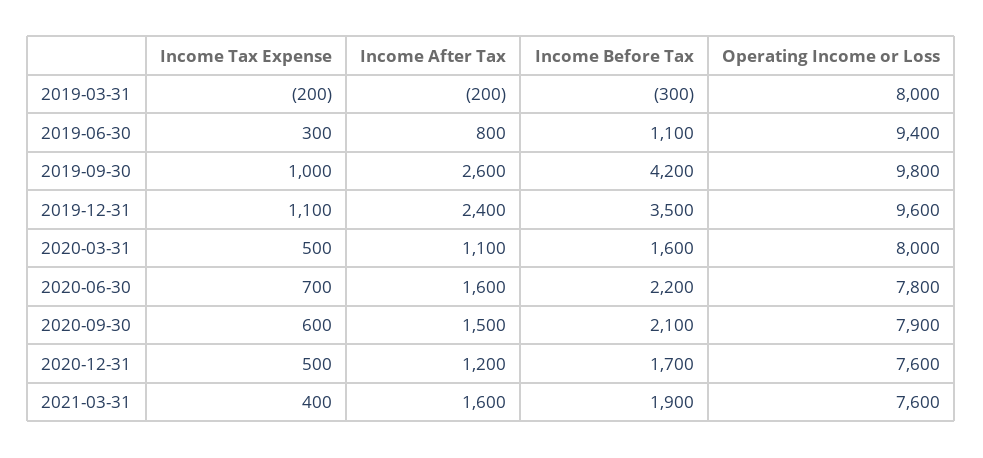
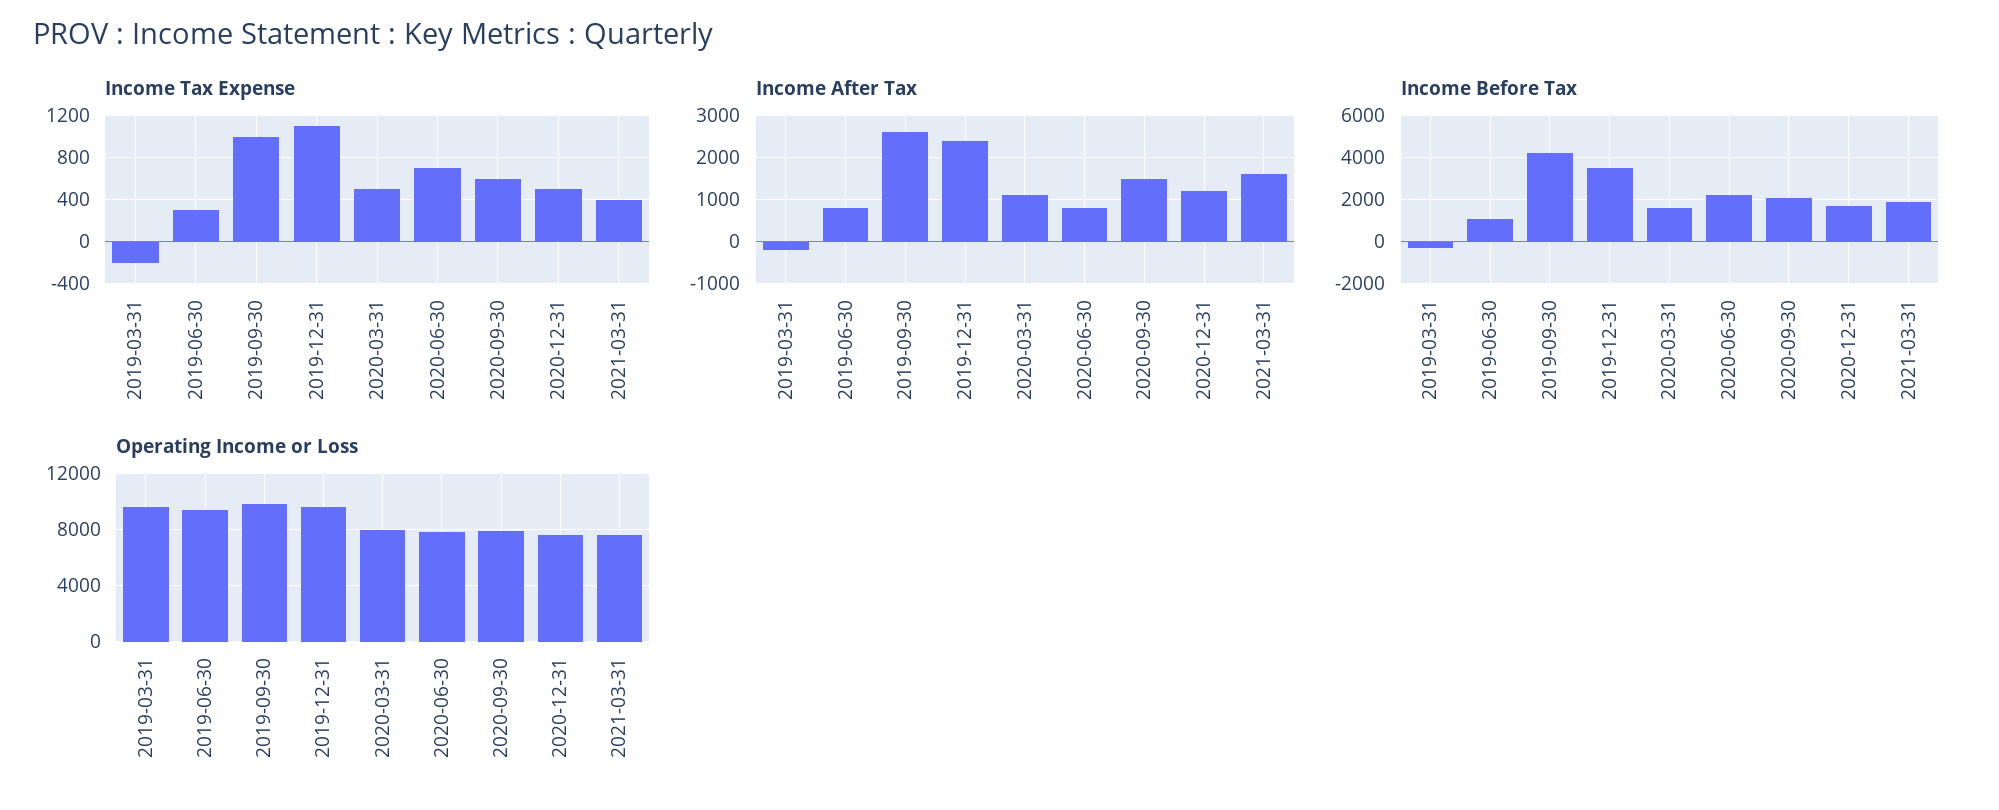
  {
    "Income Tax Expense": {
      "2019-03-31": -200,
      "2019-06-30": 300,
      "2019-09-30": 1000,
      "2019-12-31": 1100,
      "2020-03-31": 500,
      "2020-06-30": 700,
      "2020-09-30": 600,
      "2020-12-31": 500,
      "2021-03-31": 400
    },
    "Income After Tax": {
      "2019-03-31": -200,
      "2019-06-30": 800,
      "2019-09-30": 2600,
      "2019-12-31": 2400,
      "2020-03-31": 1100,
-     "2020-06-30": 1600,
+     "2020-06-30": 800,
      "2020-09-30": 1500,
      "2020-12-31": 1200,
      "2021-03-31": 1600
    },
    "Income Before Tax": {
      "2019-03-31": -300,
      "2019-06-30": 1100,
      "2019-09-30": 4200,
      "2019-12-31": 3500,
      "2020-03-31": 1600,
      "2020-06-30": 2200,
      "2020-09-30": 2100,
      "2020-12-31": 1700,
      "2021-03-31": 1900
    },
    "Operating Income or Loss": {
-     "2019-03-31": 8000,
+     "2019-03-31": 9500,
      "2019-06-30": 9400,
      "2019-09-30": 9800,
      "2019-12-31": 9600,
      "2020-03-31": 8000,
      "2020-06-30": 7800,
      "2020-09-30": 7900,
      "2020-12-31": 7600,
      "2021-03-31": 7600
    }
  }

